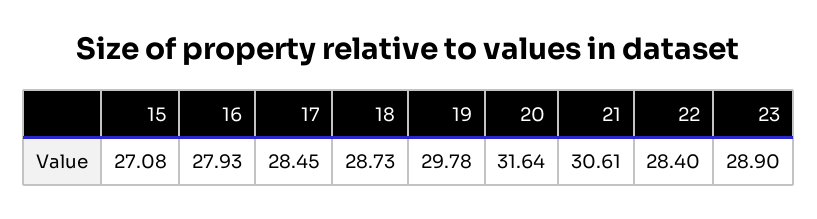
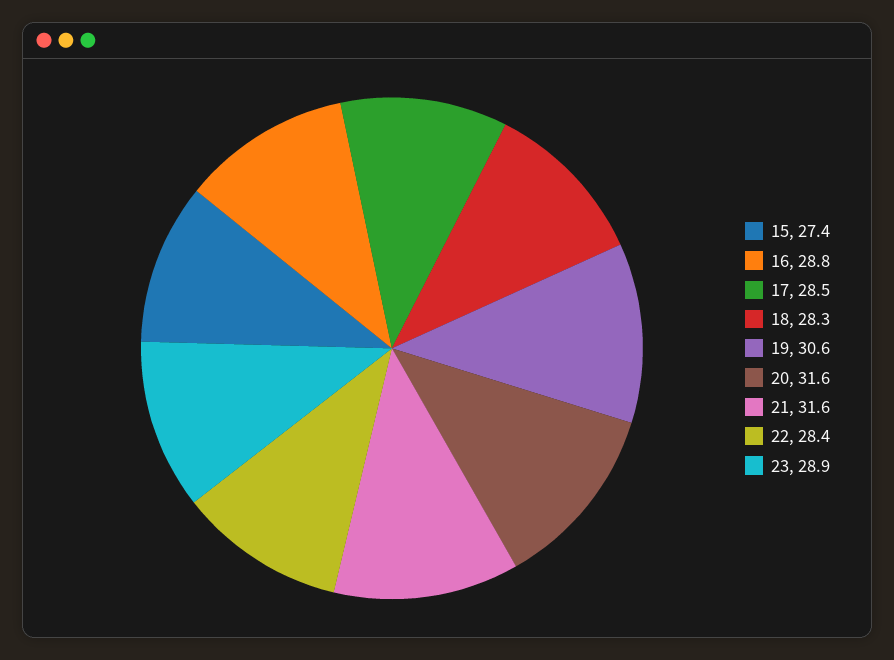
  {
-   "15": 27.08,
+   "15": 27.4,
-   "16": 27.93,
+   "16": 28.8,
    "17": 28.45,
-   "18": 28.73,
+   "18": 28.3,
-   "19": 29.78,
+   "19": 30.6,
    "20": 31.64,
-   "21": 30.61,
+   "21": 31.6,
    "22": 28.4,
    "23": 28.9
  }

